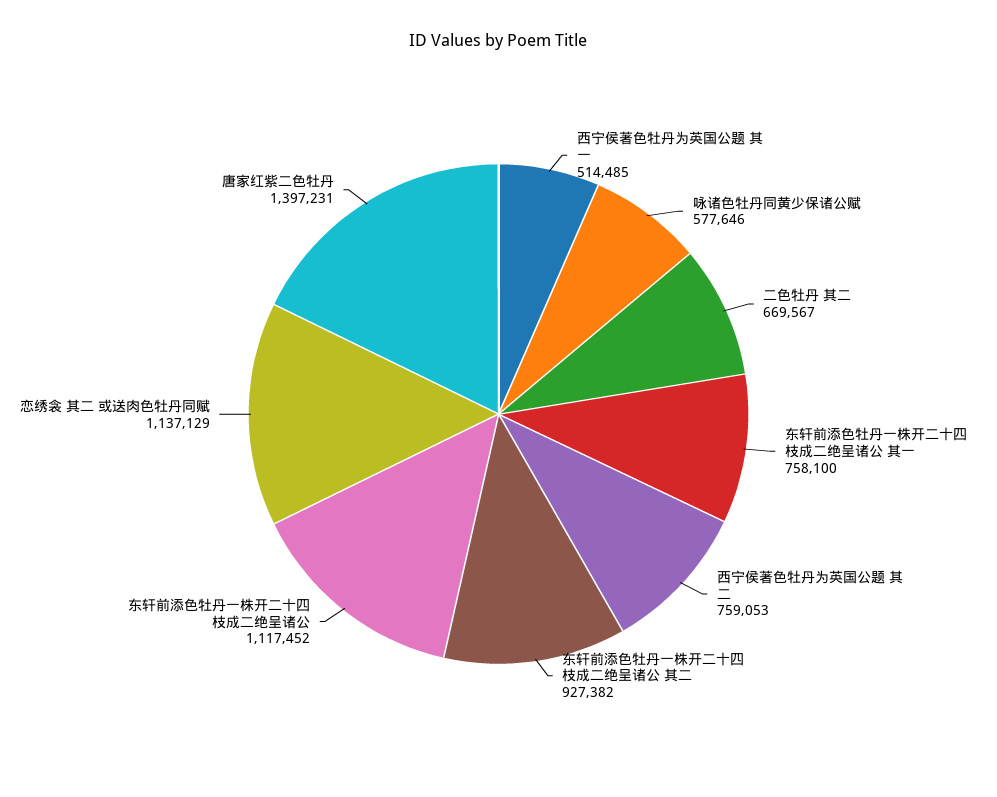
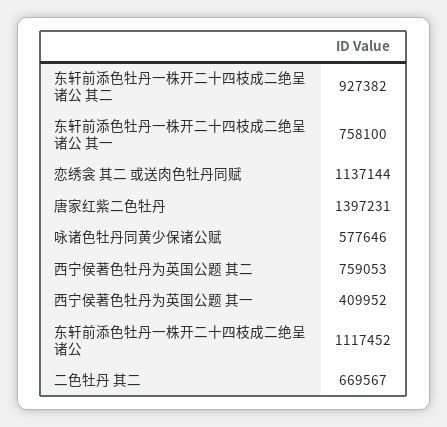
  {
-   "西宁侯著色牡丹为英国公题 其一": 514485,
+   "西宁侯著色牡丹为英国公题 其一": 409952,
    "咏诸色牡丹同黄少保诸公赋": 577646,
    "二色牡丹 其二": 669567,
    "东轩前添色牡丹一株开二十四枝成二绝呈诸公 其一": 758100,
    "西宁侯著色牡丹为英国公题 其二": 759053,
    "东轩前添色牡丹一株开二十四枝成二绝呈诸公 其二": 927382,
    "东轩前添色牡丹一株开二十四枝成二绝呈诸公": 1117452,
-   "恋绣衾 其二 或送肉色牡丹同赋": 1137129,
+   "恋绣衾 其二 或送肉色牡丹同赋": 1137144,
    "唐家红紫二色牡丹": 1397231
  }

